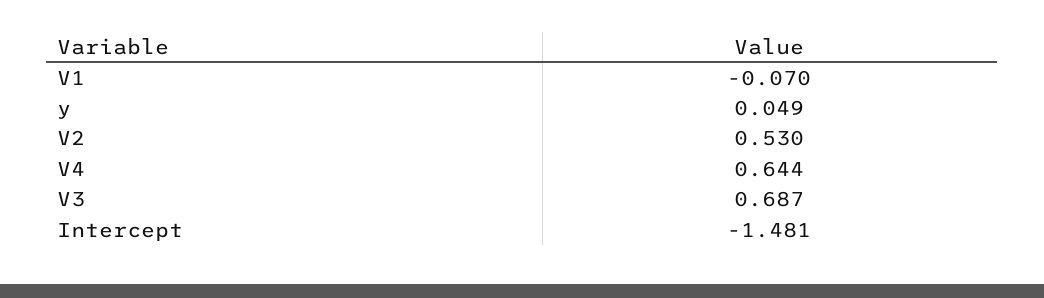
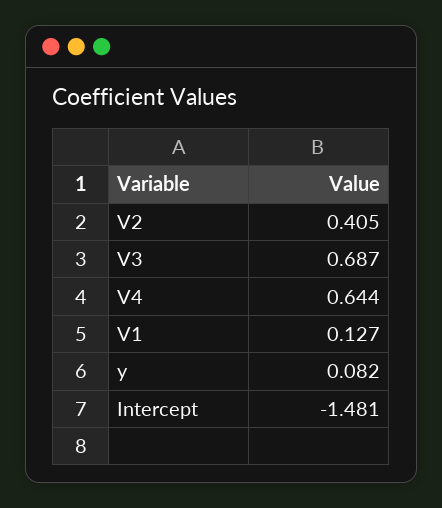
  {
-   "V1": -0.07,
+   "V1": 0.127,
-   "y": 0.049,
+   "y": 0.082,
-   "V2": 0.53,
+   "V2": 0.405,
    "V4": 0.644,
    "V3": 0.687,
    "Intercept": -1.481
  }

